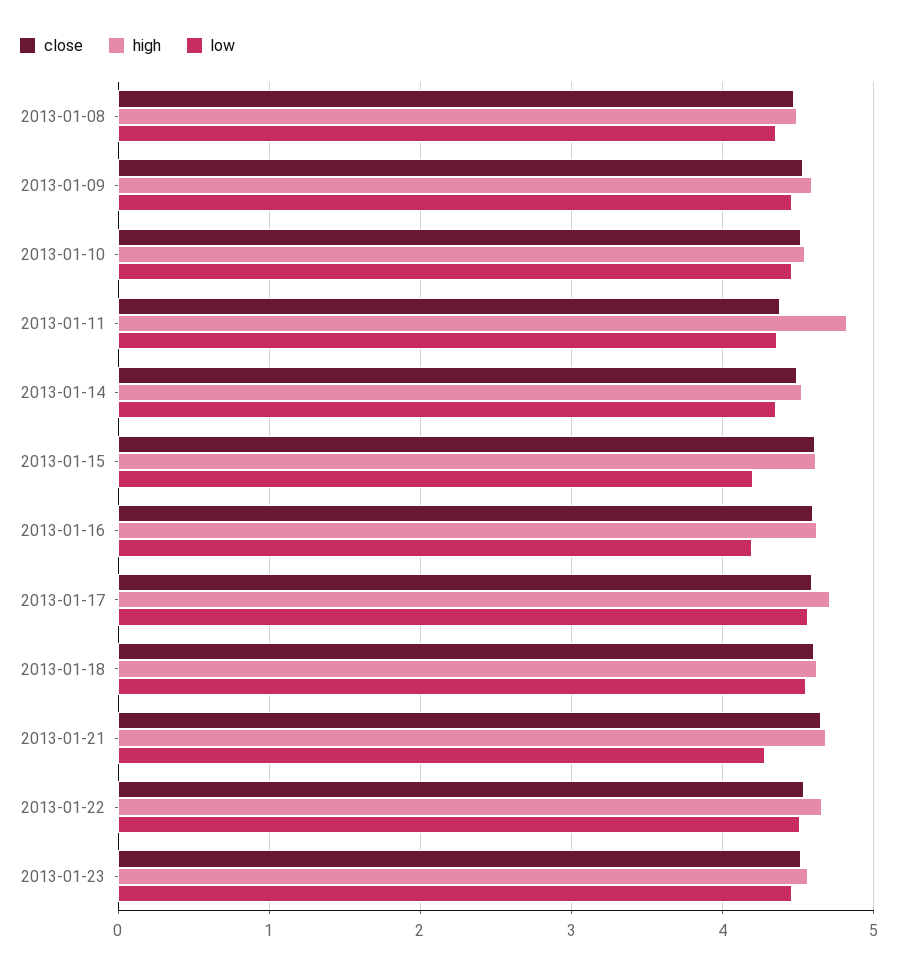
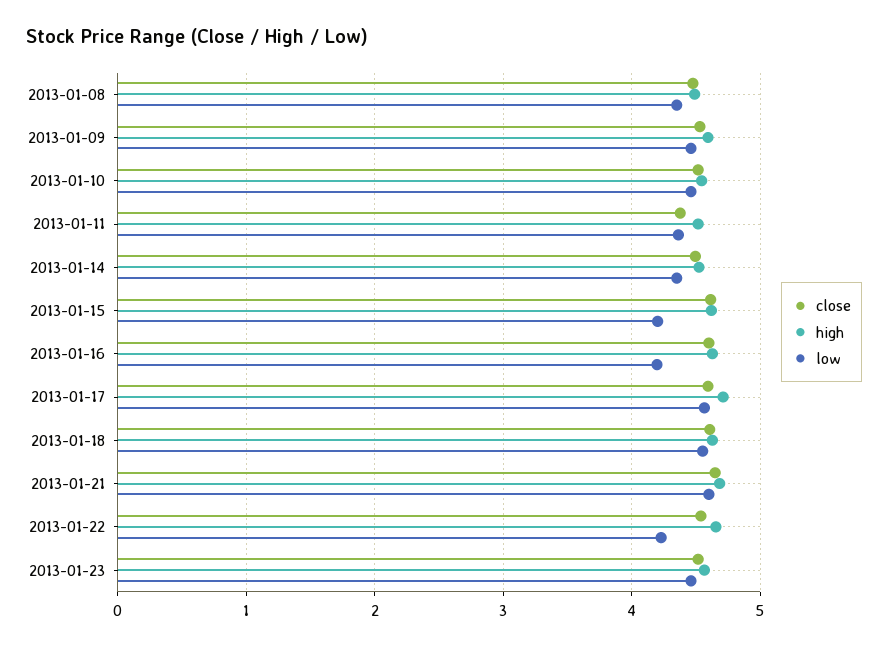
  {
    "close": {
      "2013-01-08": 4.5,
      "2013-01-09": 4.5,
      "2013-01-10": 4.5,
      "2013-01-11": 4.4,
      "2013-01-14": 4.5,
      "2013-01-15": 4.6,
      "2013-01-16": 4.6,
      "2013-01-17": 4.6,
      "2013-01-18": 4.6,
      "2013-01-21": 4.6,
      "2013-01-22": 4.5,
      "2013-01-23": 4.5
    },
    "high": {
      "2013-01-08": 4.5,
      "2013-01-09": 4.6,
      "2013-01-10": 4.5,
-     "2013-01-11": 4.8,
+     "2013-01-11": 4.5,
      "2013-01-14": 4.5,
      "2013-01-15": 4.6,
      "2013-01-16": 4.6,
      "2013-01-17": 4.7,
      "2013-01-18": 4.6,
      "2013-01-21": 4.7,
      "2013-01-22": 4.7,
      "2013-01-23": 4.6
    },
    "low": {
      "2013-01-08": 4.3,
      "2013-01-09": 4.5,
      "2013-01-10": 4.5,
      "2013-01-11": 4.4,
      "2013-01-14": 4.3,
      "2013-01-15": 4.2,
      "2013-01-16": 4.2,
      "2013-01-17": 4.6,
      "2013-01-18": 4.6,
-     "2013-01-21": 4.3,
+     "2013-01-21": 4.6,
-     "2013-01-22": 4.5,
+     "2013-01-22": 4.2,
      "2013-01-23": 4.5
    }
  }

